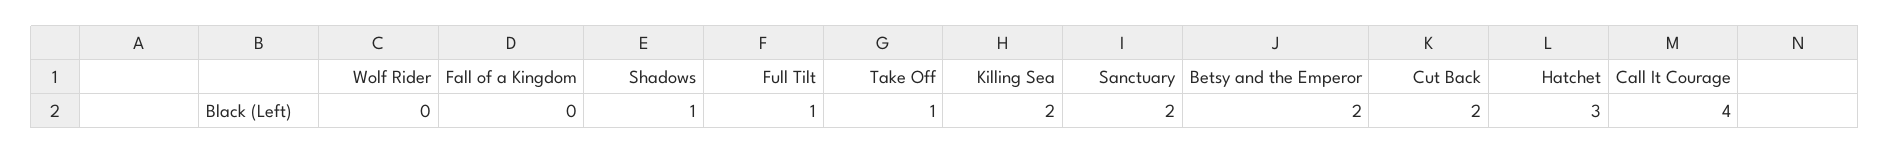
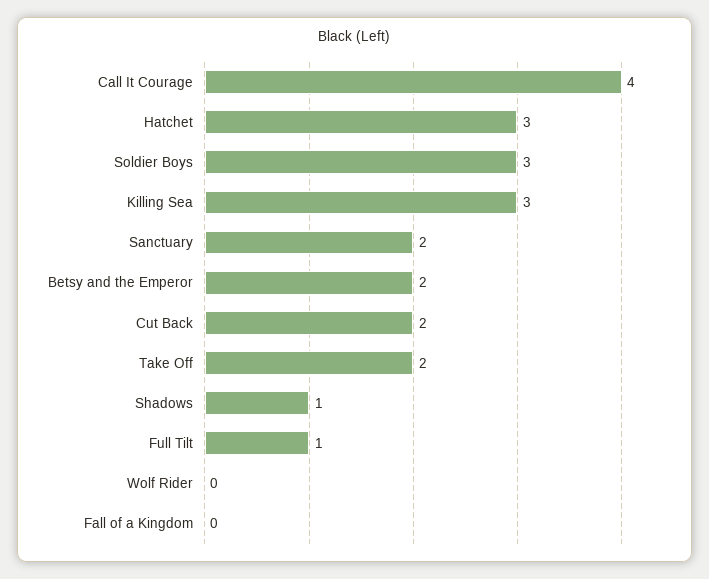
  {
    "Wolf Rider": 0,
    "Fall of a Kingdom": 0,
    "Shadows": 1,
    "Full Tilt": 1,
-   "Take Off": 1,
+   "Take Off": 2,
-   "Killing Sea": 2,
+   "Killing Sea": 3,
    "Sanctuary": 2,
    "Betsy and the Emperor": 2,
    "Cut Back": 2,
    "Hatchet": 3,
-   "Call It Courage": 4
+   "Call It Courage": 4,
+   "Soldier Boys": 3
  }

